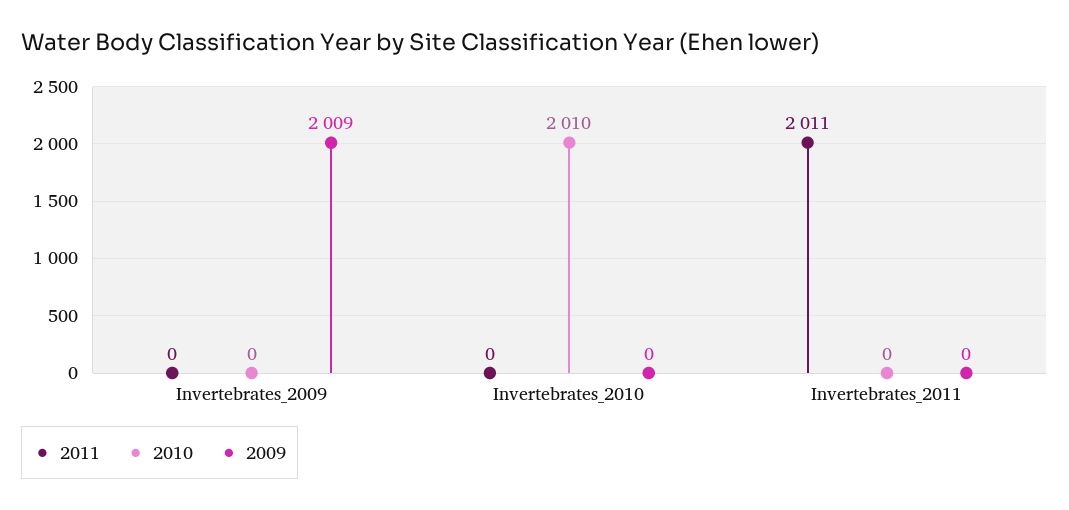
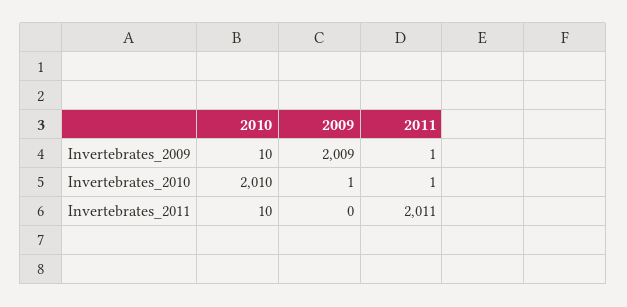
  {
    "2011": {
-     "Invertebrates_2009": 0,
+     "Invertebrates_2009": 1,
-     "Invertebrates_2010": 0,
+     "Invertebrates_2010": 1,
      "Invertebrates_2011": 2011
    },
    "2010": {
-     "Invertebrates_2009": 0,
+     "Invertebrates_2009": 10,
      "Invertebrates_2010": 2010,
-     "Invertebrates_2011": 0
+     "Invertebrates_2011": 10
    },
    "2009": {
      "Invertebrates_2009": 2009,
-     "Invertebrates_2010": 0,
+     "Invertebrates_2010": 1,
      "Invertebrates_2011": 0
    }
  }

